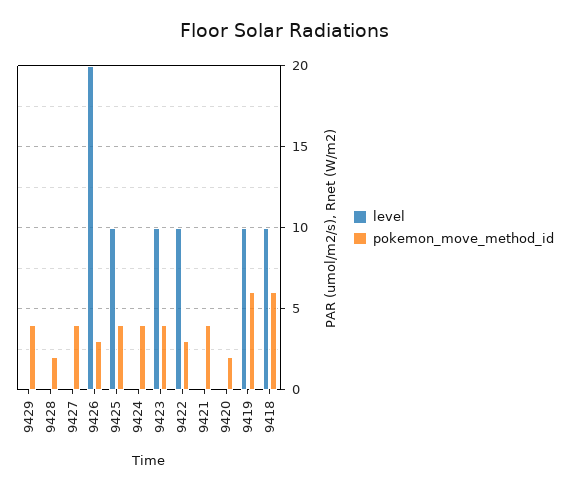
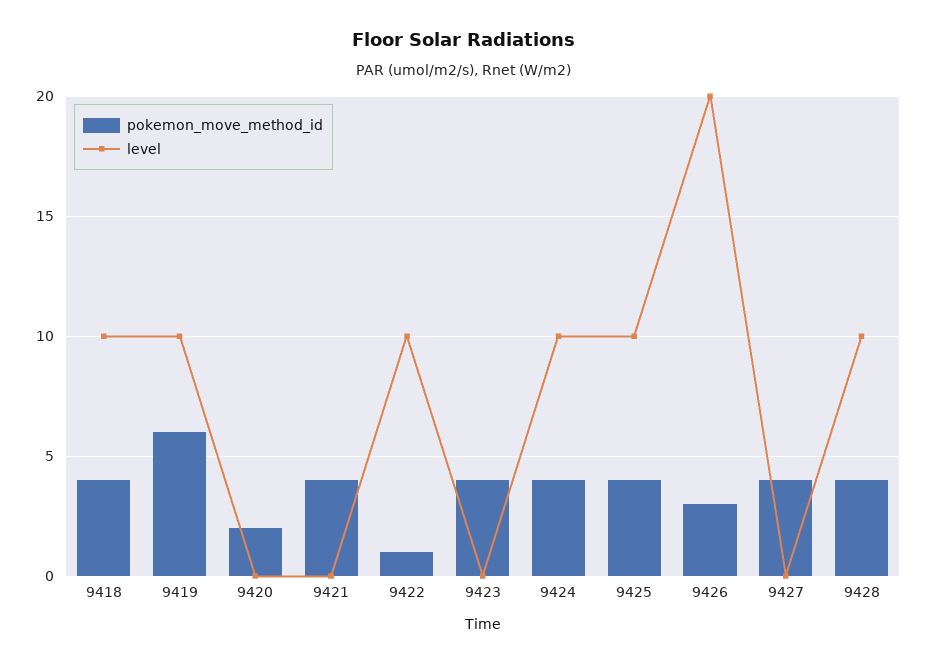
  {
    "level": {
-     "9429": 0,
-     "9428": 0,
+     "9428": 10,
      "9427": 0,
      "9426": 20,
      "9425": 10,
-     "9424": 0,
+     "9424": 10,
-     "9423": 10,
+     "9423": 0,
      "9422": 10,
      "9421": 0,
      "9420": 0,
      "9419": 10,
      "9418": 10
    },
    "pokemon_move_method_id": {
-     "9429": 4,
-     "9428": 2,
+     "9428": 4,
      "9427": 4,
      "9426": 3,
      "9425": 4,
      "9424": 4,
      "9423": 4,
-     "9422": 3,
+     "9422": 1,
      "9421": 4,
      "9420": 2,
      "9419": 6,
-     "9418": 6
+     "9418": 4
    }
  }

